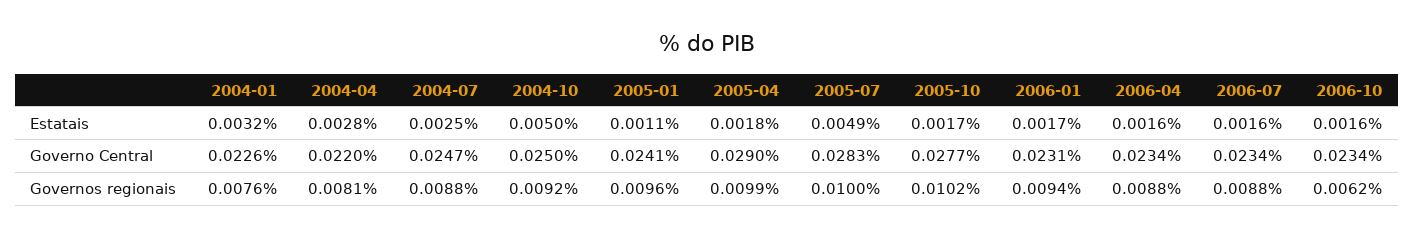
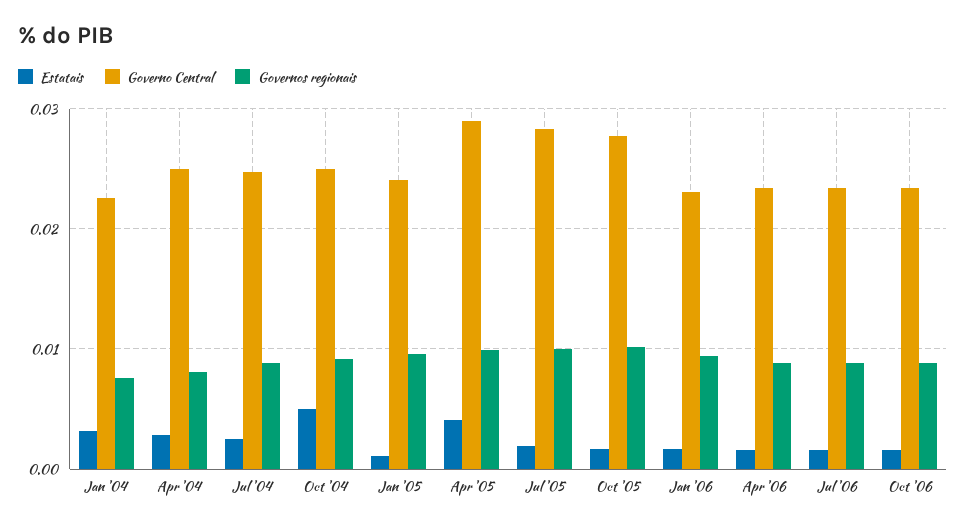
  {
    "Estatais": {
      "2004-01": 0.0032,
      "2004-04": 0.0028,
      "2004-07": 0.0025,
      "2004-10": 0.005,
      "2005-01": 0.0011,
-     "2005-04": 0.0018,
+     "2005-04": 0.004,
-     "2005-07": 0.0049,
+     "2005-07": 0.002,
      "2005-10": 0.0017,
      "2006-01": 0.0017,
      "2006-04": 0.0016,
      "2006-07": 0.0016,
      "2006-10": 0.0016
    },
    "Governo Central": {
      "2004-01": 0.0226,
-     "2004-04": 0.022,
+     "2004-04": 0.025,
      "2004-07": 0.0247,
      "2004-10": 0.025,
      "2005-01": 0.0241,
      "2005-04": 0.029,
      "2005-07": 0.0283,
      "2005-10": 0.0277,
      "2006-01": 0.0231,
      "2006-04": 0.0234,
      "2006-07": 0.0234,
      "2006-10": 0.0234
    },
    "Governos regionais": {
      "2004-01": 0.0076,
      "2004-04": 0.0081,
      "2004-07": 0.0088,
      "2004-10": 0.0092,
      "2005-01": 0.0096,
      "2005-04": 0.0099,
      "2005-07": 0.01,
      "2005-10": 0.0102,
      "2006-01": 0.0094,
      "2006-04": 0.0088,
      "2006-07": 0.0088,
-     "2006-10": 0.0062
+     "2006-10": 0.009
    }
  }

